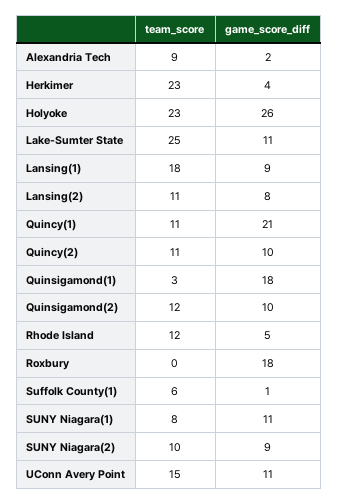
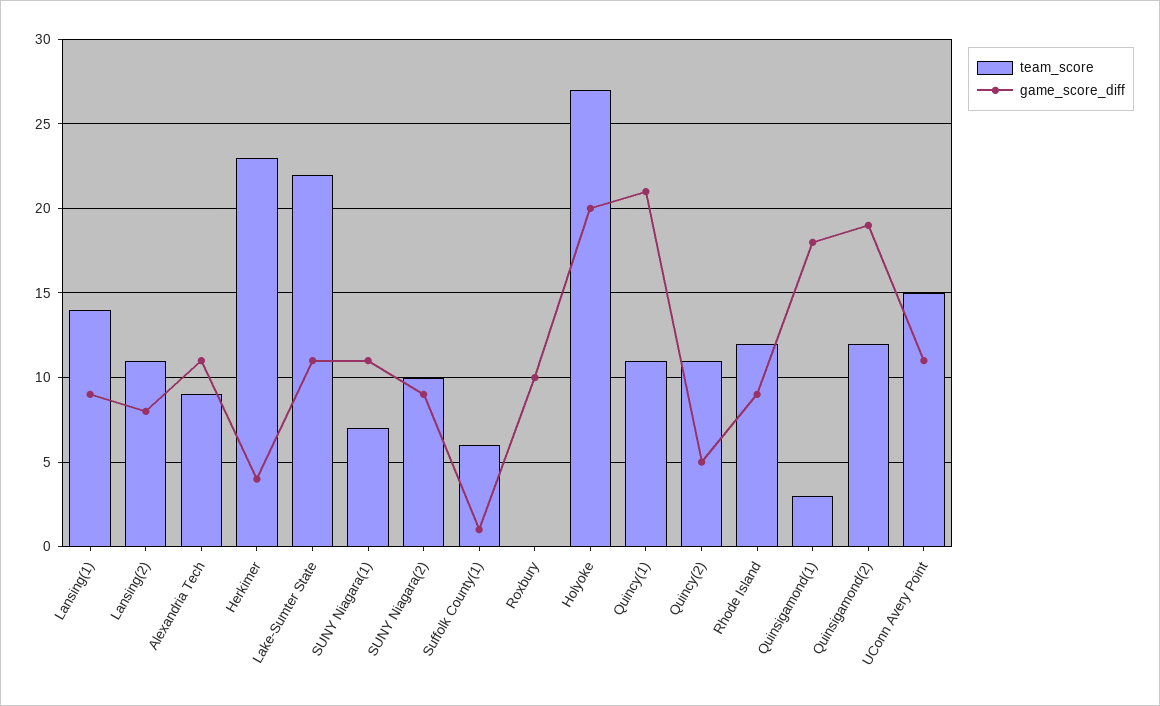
  {
    "team_score": {
      "Alexandria Tech": 9,
      "Herkimer": 23,
-     "Holyoke": 23,
+     "Holyoke": 27,
-     "Lake-Sumter State": 25,
+     "Lake-Sumter State": 22,
-     "Lansing(1)": 18,
+     "Lansing(1)": 14,
      "Lansing(2)": 11,
      "Quincy(1)": 11,
      "Quincy(2)": 11,
      "Quinsigamond(1)": 3,
      "Quinsigamond(2)": 12,
      "Rhode Island": 12,
      "Roxbury": 0,
      "Suffolk County(1)": 6,
-     "SUNY Niagara(1)": 8,
+     "SUNY Niagara(1)": 7,
      "SUNY Niagara(2)": 10,
      "UConn Avery Point": 15
    },
    "game_score_diff": {
-     "Alexandria Tech": 2,
+     "Alexandria Tech": 11,
      "Herkimer": 4,
-     "Holyoke": 26,
+     "Holyoke": 20,
      "Lake-Sumter State": 11,
      "Lansing(1)": 9,
      "Lansing(2)": 8,
      "Quincy(1)": 21,
-     "Quincy(2)": 10,
+     "Quincy(2)": 5,
      "Quinsigamond(1)": 18,
-     "Quinsigamond(2)": 10,
+     "Quinsigamond(2)": 19,
-     "Rhode Island": 5,
+     "Rhode Island": 9,
-     "Roxbury": 18,
+     "Roxbury": 10,
      "Suffolk County(1)": 1,
      "SUNY Niagara(1)": 11,
      "SUNY Niagara(2)": 9,
      "UConn Avery Point": 11
    }
  }

